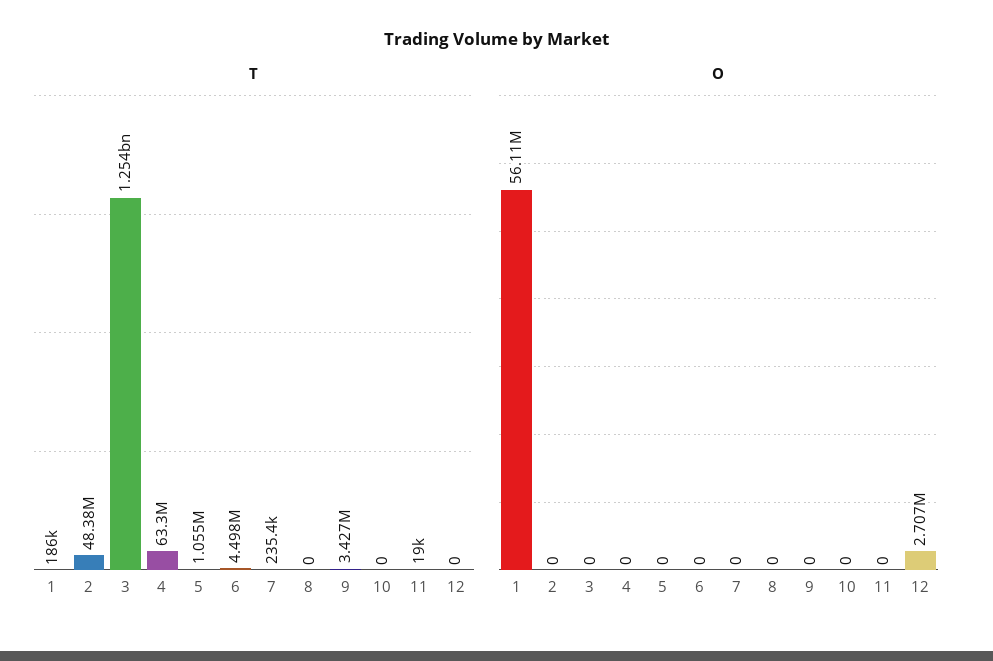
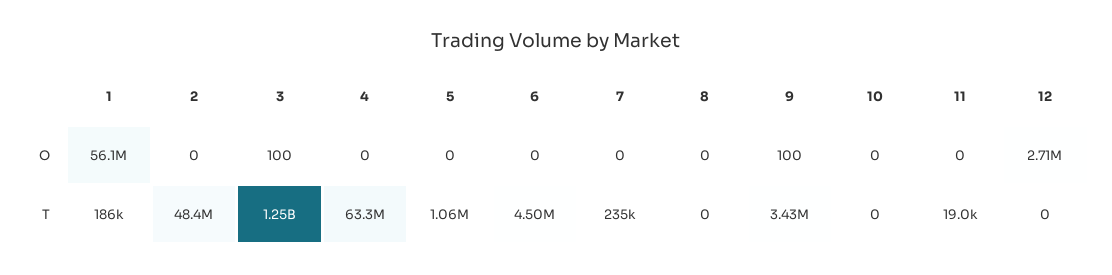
  {
    "T": {
      "1": 186000,
      "2": 48380000,
      "3": 1254000000,
      "4": 63300000,
      "5": 1055000,
      "6": 4498000,
      "7": 235400,
      "8": 0,
      "9": 3427000,
      "10": 0,
      "11": 19000,
      "12": 0
    },
    "O": {
      "1": 56110000,
      "2": 0,
-     "3": 0,
+     "3": 100,
      "4": 0,
      "5": 0,
      "6": 0,
      "7": 0,
      "8": 0,
-     "9": 0,
+     "9": 100,
      "10": 0,
      "11": 0,
      "12": 2707000
    }
  }

